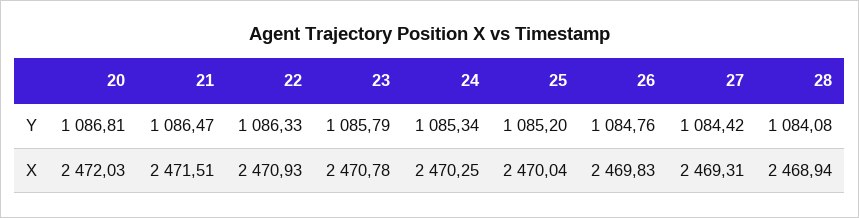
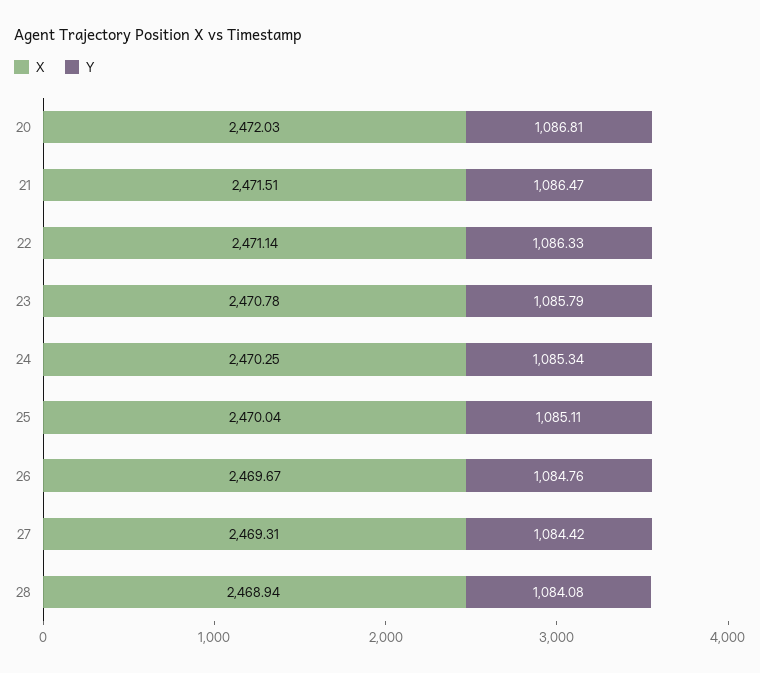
  {
    "Y": {
      "20": 1086.81,
      "21": 1086.47,
      "22": 1086.33,
      "23": 1085.79,
      "24": 1085.34,
-     "25": 1085.2,
+     "25": 1085.11,
      "26": 1084.76,
      "27": 1084.42,
      "28": 1084.08
    },
    "X": {
      "20": 2472.03,
      "21": 2471.51,
-     "22": 2470.93,
+     "22": 2471.14,
      "23": 2470.78,
      "24": 2470.25,
      "25": 2470.04,
-     "26": 2469.83,
+     "26": 2469.67,
      "27": 2469.31,
      "28": 2468.94
    }
  }

